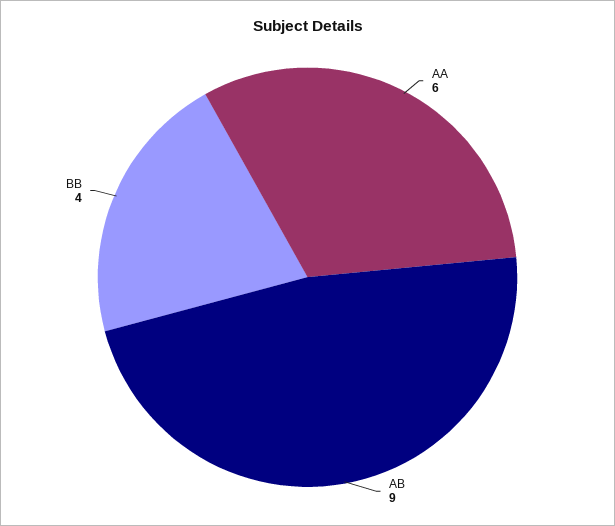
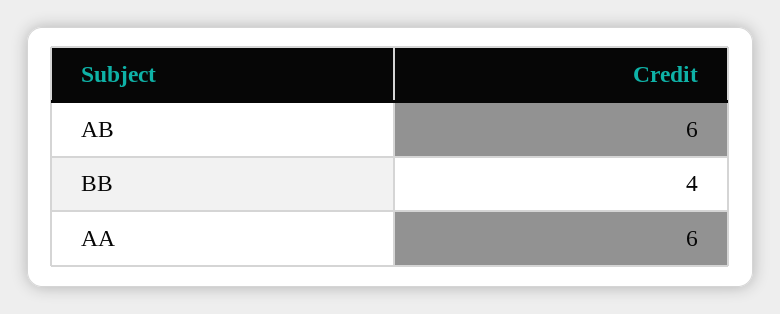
  {
    "AA": 6,
-   "AB": 9,
+   "AB": 6,
    "BB": 4
  }

